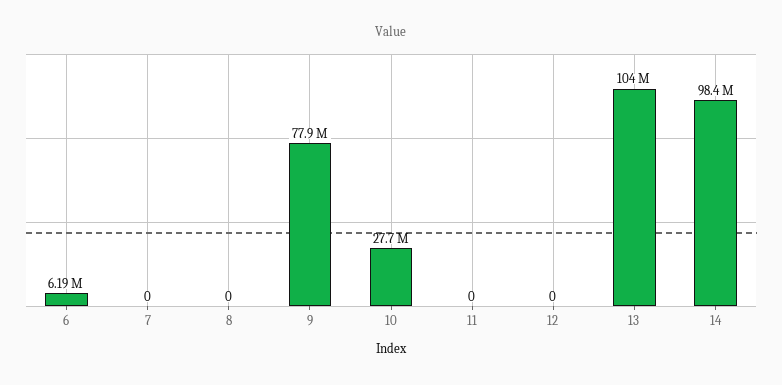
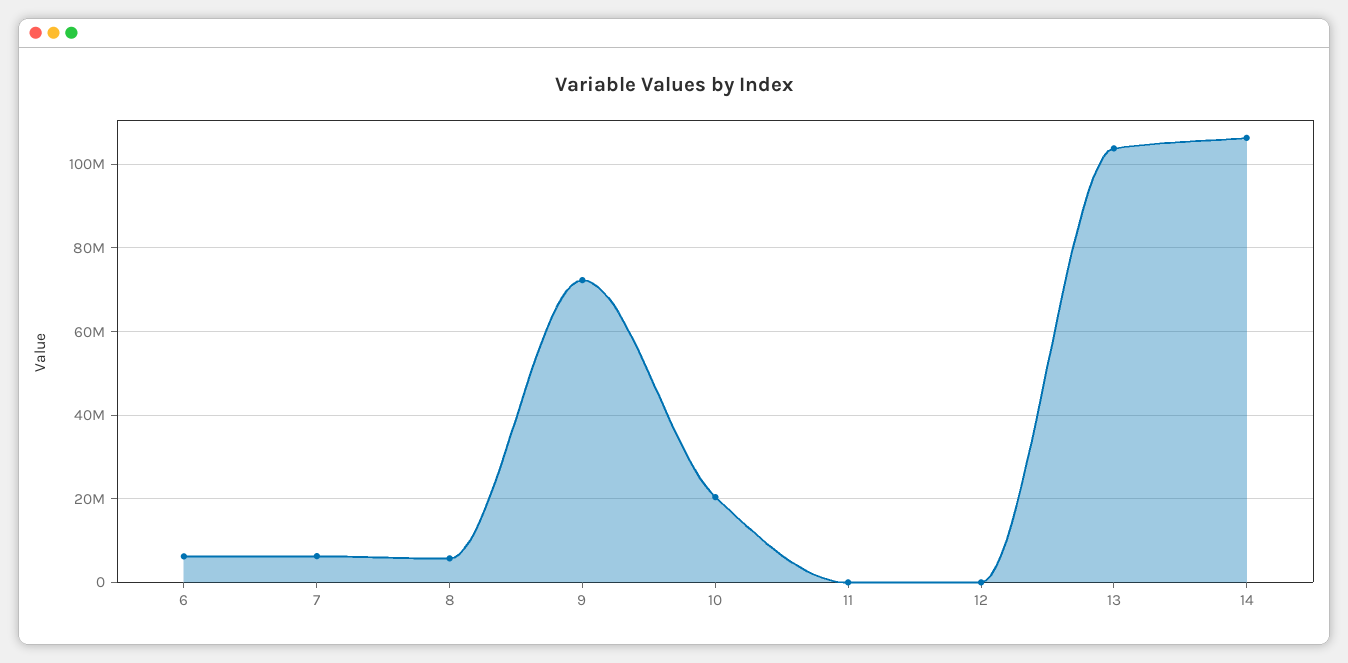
  {
    "6": 6190000,
-   "7": 0,
+   "7": 6000000,
-   "8": 0,
+   "8": 6000000,
-   "9": 77900000,
+   "9": 72000000,
-   "10": 27700000,
+   "10": 20000000,
    "11": 0,
    "12": 0,
    "13": 104000000,
-   "14": 98400000
+   "14": 106000000
  }

